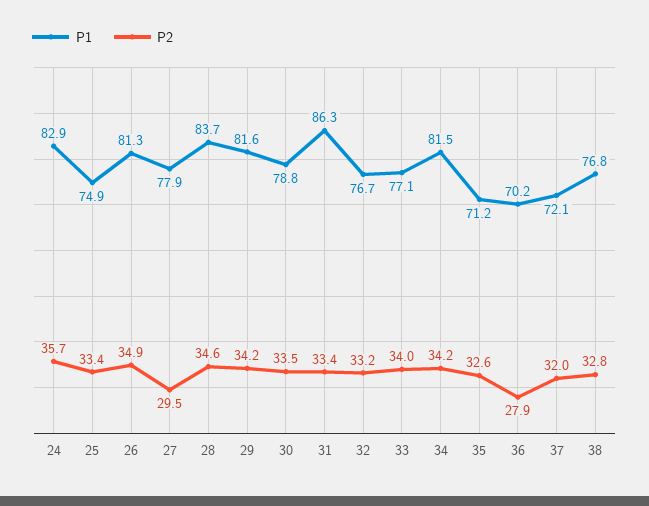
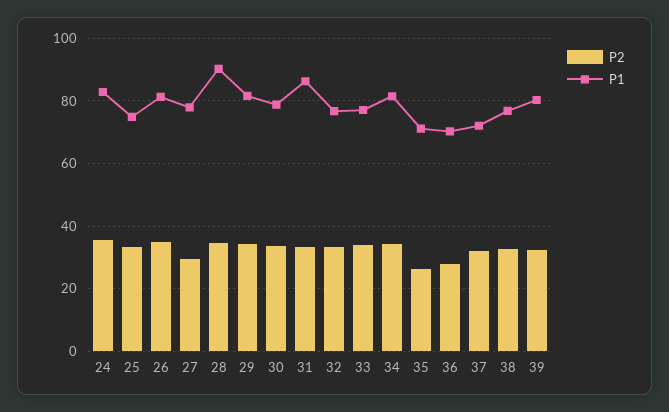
  {
    "P1": {
      "24": 82.9,
      "25": 74.9,
      "26": 81.3,
      "27": 77.9,
-     "28": 83.7,
+     "28": 90,
      "29": 81.6,
      "30": 78.8,
      "31": 86.3,
      "32": 76.7,
      "33": 77.1,
      "34": 81.5,
      "35": 71.2,
      "36": 70.2,
      "37": 72.1,
-     "38": 76.8
+     "38": 76.8,
+     "39": 80
    },
    "P2": {
      "24": 35.7,
      "25": 33.4,
      "26": 34.9,
      "27": 29.5,
      "28": 34.6,
      "29": 34.2,
      "30": 33.5,
      "31": 33.4,
      "32": 33.2,
      "33": 34,
      "34": 34.2,
-     "35": 32.6,
+     "35": 26,
      "36": 27.9,
      "37": 32,
-     "38": 32.8
+     "38": 32.8,
+     "39": 32
    }
  }

